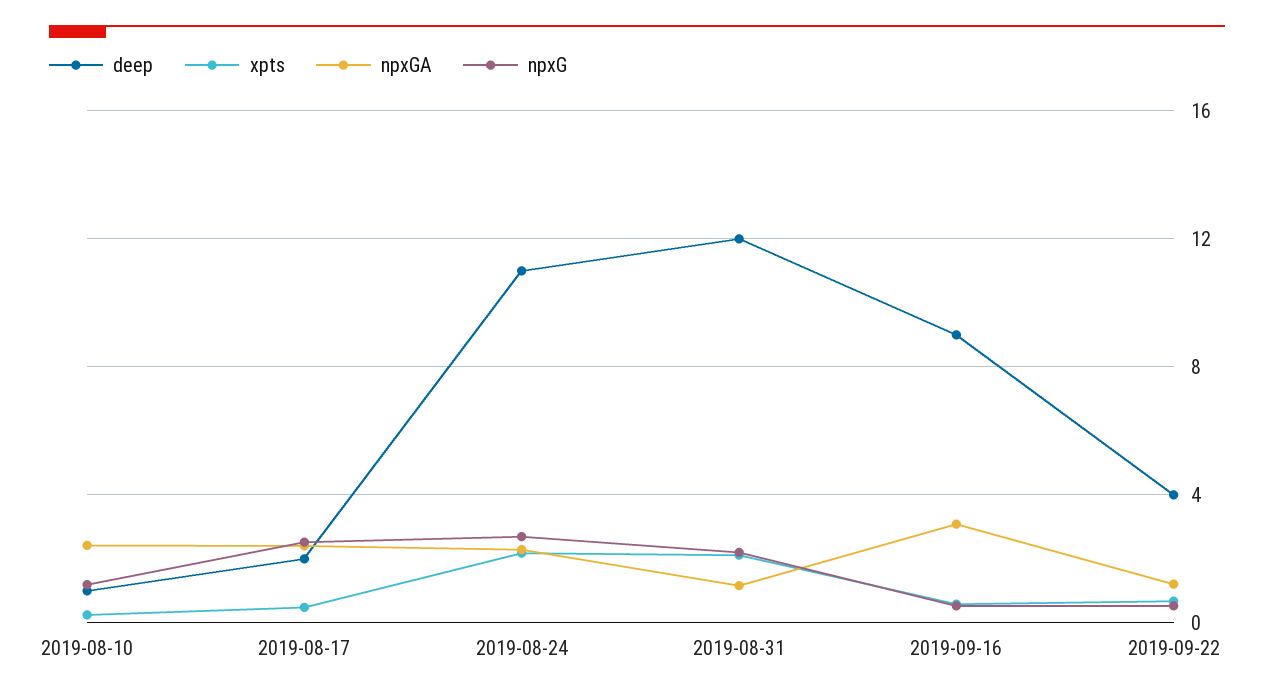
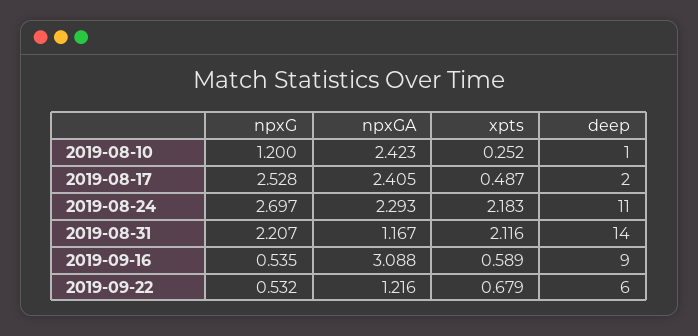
  {
    "deep": {
      "2019-08-10": 1,
      "2019-08-17": 2,
      "2019-08-24": 11,
-     "2019-08-31": 12,
+     "2019-08-31": 14,
      "2019-09-16": 9,
-     "2019-09-22": 4
+     "2019-09-22": 6
    },
    "xpts": {
      "2019-08-10": 0.252,
      "2019-08-17": 0.487,
      "2019-08-24": 2.183,
      "2019-08-31": 2.116,
      "2019-09-16": 0.589,
      "2019-09-22": 0.679
    },
    "npxGA": {
      "2019-08-10": 2.423,
      "2019-08-17": 2.405,
      "2019-08-24": 2.293,
      "2019-08-31": 1.167,
      "2019-09-16": 3.088,
      "2019-09-22": 1.216
    },
    "npxG": {
      "2019-08-10": 1.2,
      "2019-08-17": 2.528,
      "2019-08-24": 2.697,
      "2019-08-31": 2.207,
      "2019-09-16": 0.535,
      "2019-09-22": 0.532
    }
  }

